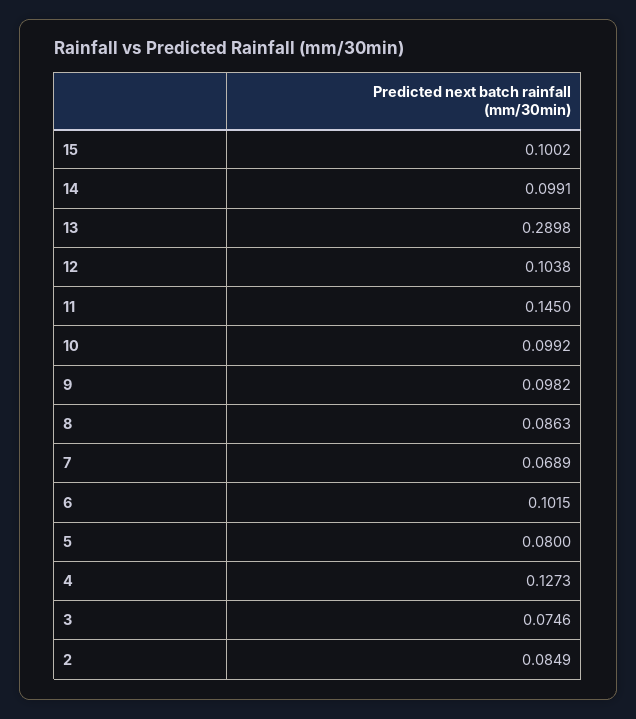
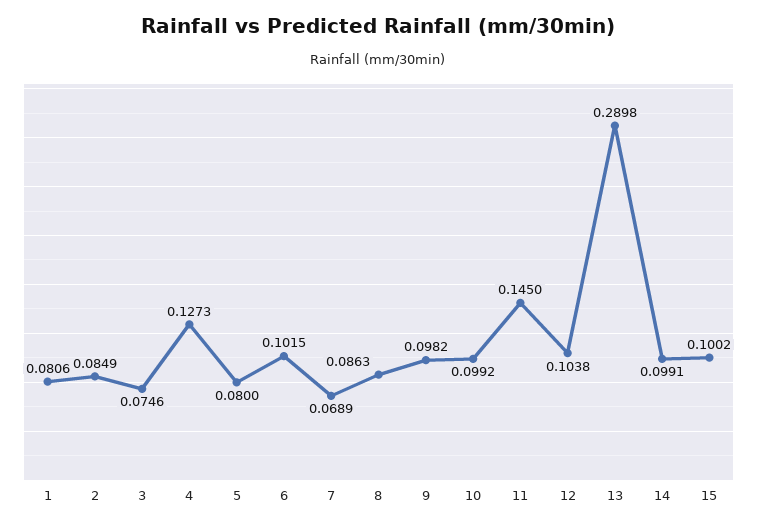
  {
    "15": 0.1002,
    "14": 0.0991,
    "13": 0.2898,
    "12": 0.1038,
    "11": 0.145,
    "10": 0.0992,
    "9": 0.0982,
    "8": 0.0863,
    "7": 0.0689,
    "6": 0.1015,
    "5": 0.08,
    "4": 0.1273,
    "3": 0.0746,
-   "2": 0.0849
+   "2": 0.0849,
+   "1": 0.0806
  }

